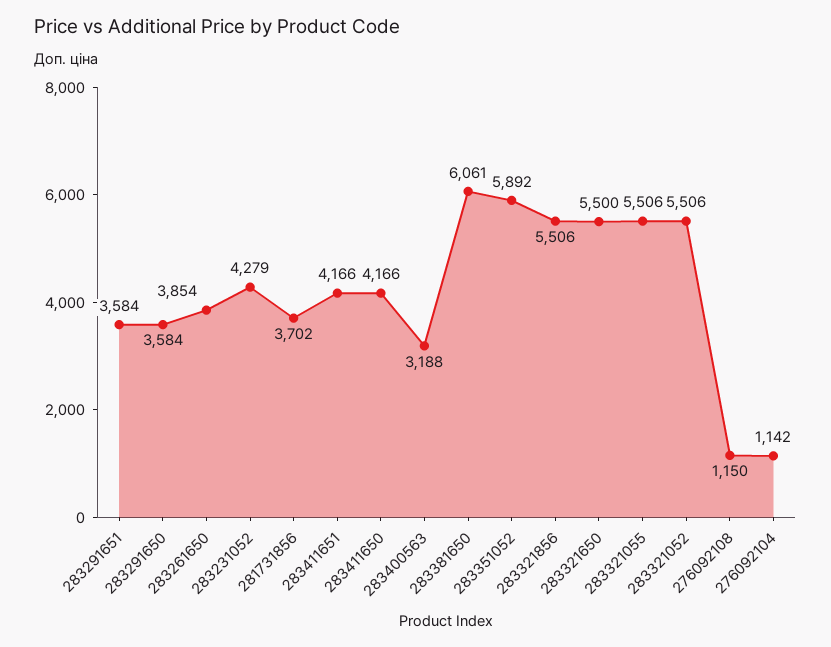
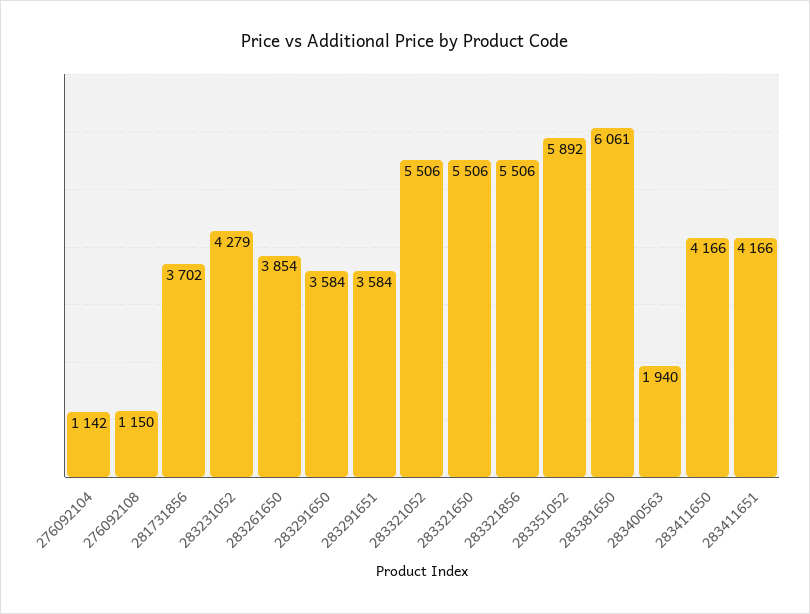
  {
    "283291651": 3584,
    "283291650": 3584,
    "283261650": 3854,
    "283231052": 4279,
    "281731856": 3702,
    "283411651": 4166,
    "283411650": 4166,
-   "283400563": 3188,
+   "283400563": 1940,
    "283381650": 6061,
    "283351052": 5892,
    "283321856": 5506,
-   "283321650": 5500,
+   "283321650": 5506,
-   "283321055": 5506,
    "283321052": 5506,
    "276092108": 1150,
    "276092104": 1142
  }

